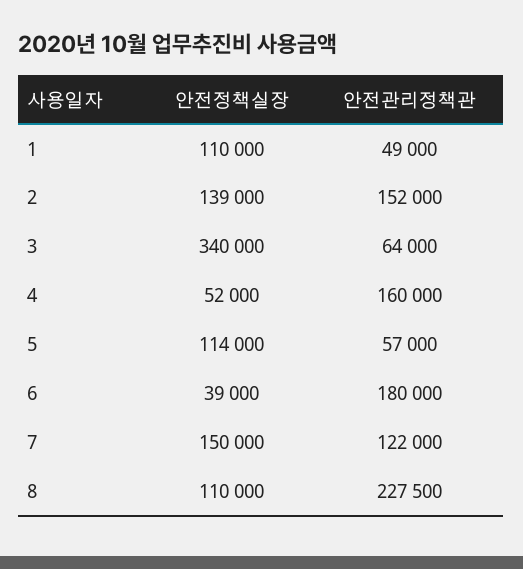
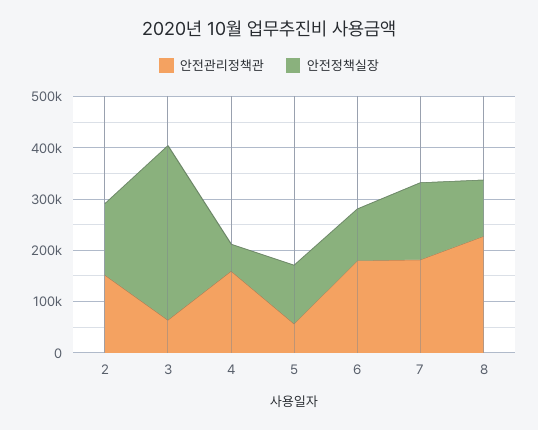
  {
    "안전정책실장": {
-     "1": 110000,
      "2": 139000,
      "3": 340000,
      "4": 52000,
      "5": 114000,
-     "6": 39000,
+     "6": 100000,
      "7": 150000,
      "8": 110000
    },
    "안전관리정책관": {
-     "1": 49000,
      "2": 152000,
      "3": 64000,
      "4": 160000,
      "5": 57000,
      "6": 180000,
-     "7": 122000,
+     "7": 180000,
      "8": 227500
    }
  }

